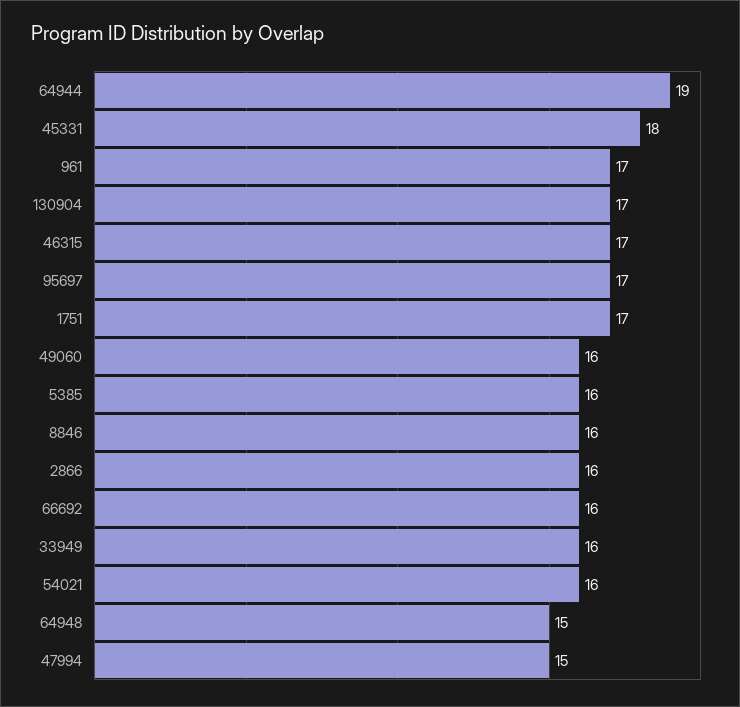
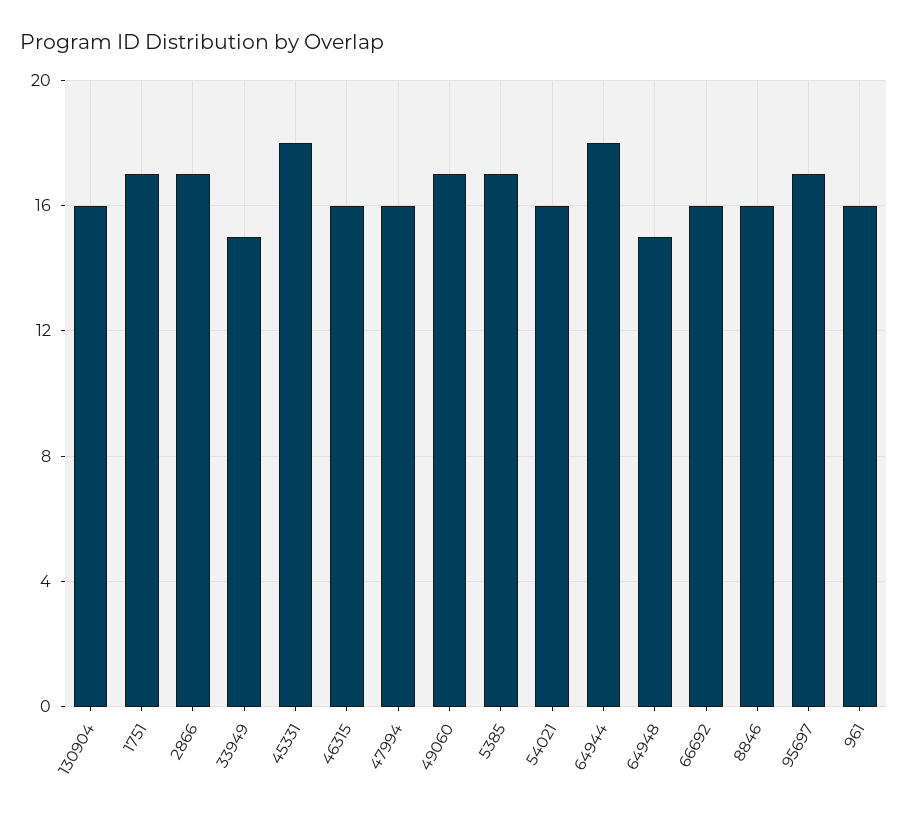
  {
-   "64944": 19,
+   "64944": 18,
    "45331": 18,
-   "961": 17,
+   "961": 16,
-   "130904": 17,
+   "130904": 16,
-   "46315": 17,
+   "46315": 16,
    "95697": 17,
    "1751": 17,
-   "49060": 16,
+   "49060": 17,
-   "5385": 16,
+   "5385": 17,
    "8846": 16,
-   "2866": 16,
+   "2866": 17,
    "66692": 16,
-   "33949": 16,
+   "33949": 15,
    "54021": 16,
    "64948": 15,
-   "47994": 15
+   "47994": 16
  }

